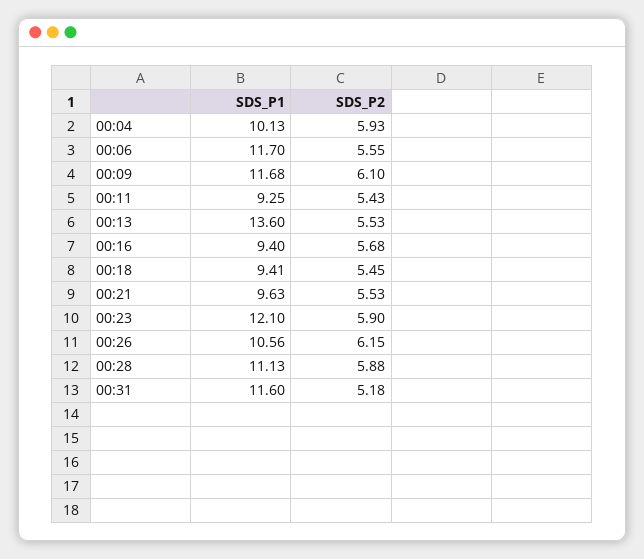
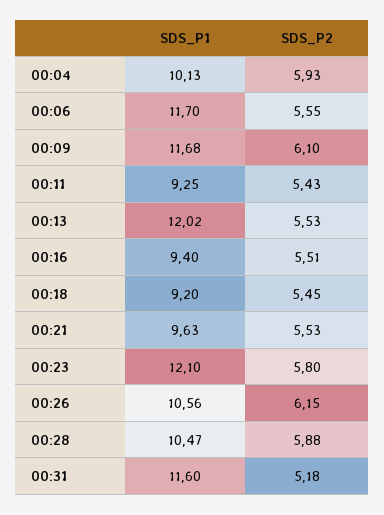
  {
    "SDS_P1": {
      "00:04": 10.13,
      "00:06": 11.7,
      "00:09": 11.68,
      "00:11": 9.25,
-     "00:13": 13.6,
+     "00:13": 12.02,
      "00:16": 9.4,
-     "00:18": 9.41,
+     "00:18": 9.2,
      "00:21": 9.63,
      "00:23": 12.1,
      "00:26": 10.56,
-     "00:28": 11.13,
+     "00:28": 10.47,
      "00:31": 11.6
    },
    "SDS_P2": {
      "00:04": 5.93,
      "00:06": 5.55,
      "00:09": 6.1,
      "00:11": 5.43,
      "00:13": 5.53,
-     "00:16": 5.68,
+     "00:16": 5.51,
      "00:18": 5.45,
      "00:21": 5.53,
-     "00:23": 5.9,
+     "00:23": 5.8,
      "00:26": 6.15,
      "00:28": 5.88,
      "00:31": 5.18
    }
  }

